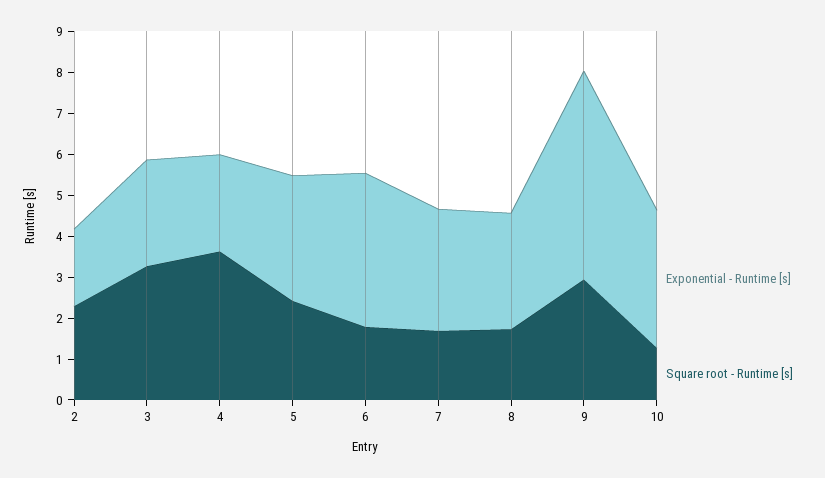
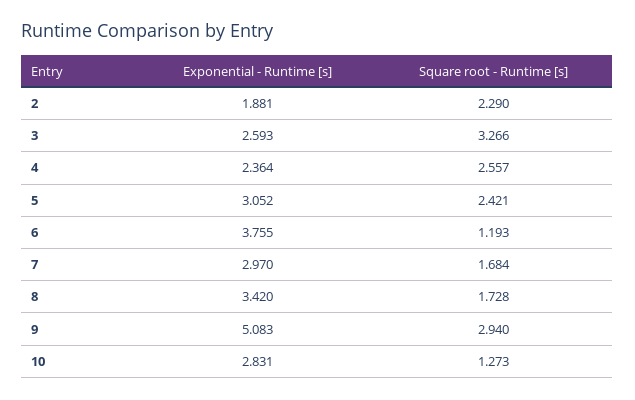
  {
    "Exponential - Runtime [s]": {
      "2": 1.881,
      "3": 2.593,
      "4": 2.364,
      "5": 3.052,
      "6": 3.755,
      "7": 2.97,
-     "8": 2.8,
+     "8": 3.42,
      "9": 5.083,
-     "10": 3.4
+     "10": 2.831
    },
    "Square root - Runtime [s]": {
      "2": 2.29,
      "3": 3.266,
-     "4": 3.6,
+     "4": 2.557,
      "5": 2.421,
-     "6": 1.8,
+     "6": 1.193,
      "7": 1.684,
      "8": 1.728,
      "9": 2.94,
      "10": 1.273
    }
  }

